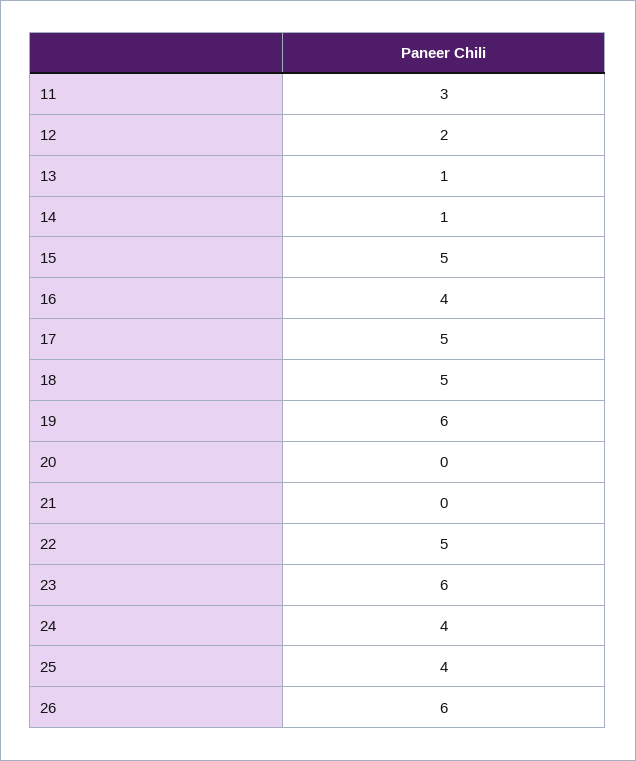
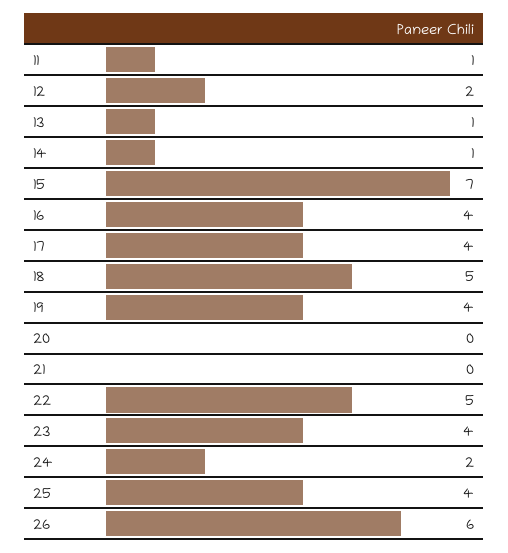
  {
-   "11": 3,
+   "11": 1,
    "12": 2,
    "13": 1,
    "14": 1,
-   "15": 5,
+   "15": 7,
    "16": 4,
-   "17": 5,
+   "17": 4,
    "18": 5,
-   "19": 6,
+   "19": 4,
    "20": 0,
    "21": 0,
    "22": 5,
-   "23": 6,
+   "23": 4,
-   "24": 4,
+   "24": 2,
    "25": 4,
    "26": 6
  }

